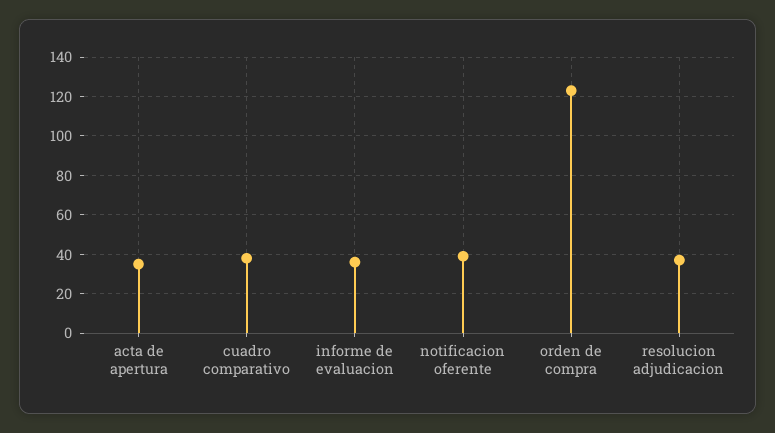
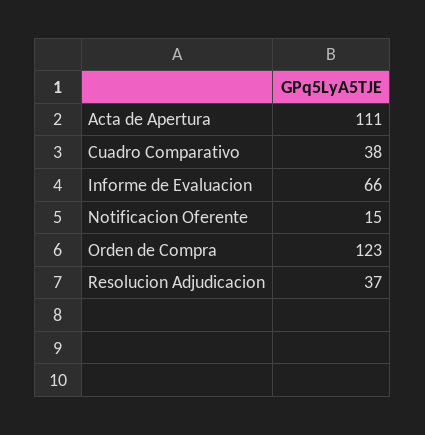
  {
-   "acta de apertura": 35,
+   "acta de apertura": 111,
    "cuadro comparativo": 38,
-   "informe de evaluacion": 35,
+   "informe de evaluacion": 66,
-   "notificacion oferente": 40,
+   "notificacion oferente": 15,
    "orden de compra": 123,
    "resolucion adjudicacion": 37
  }

